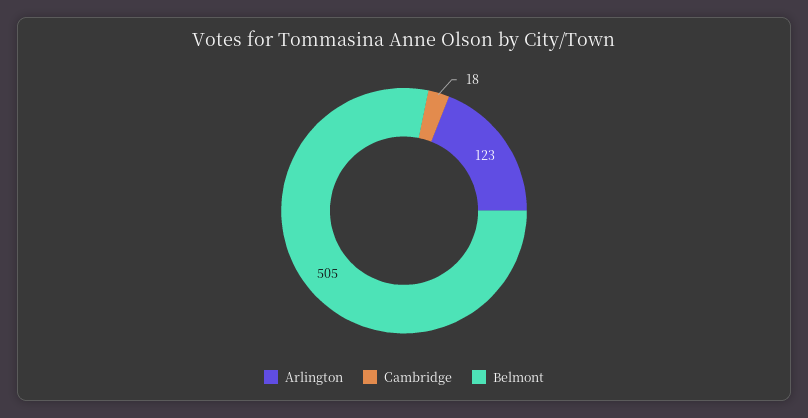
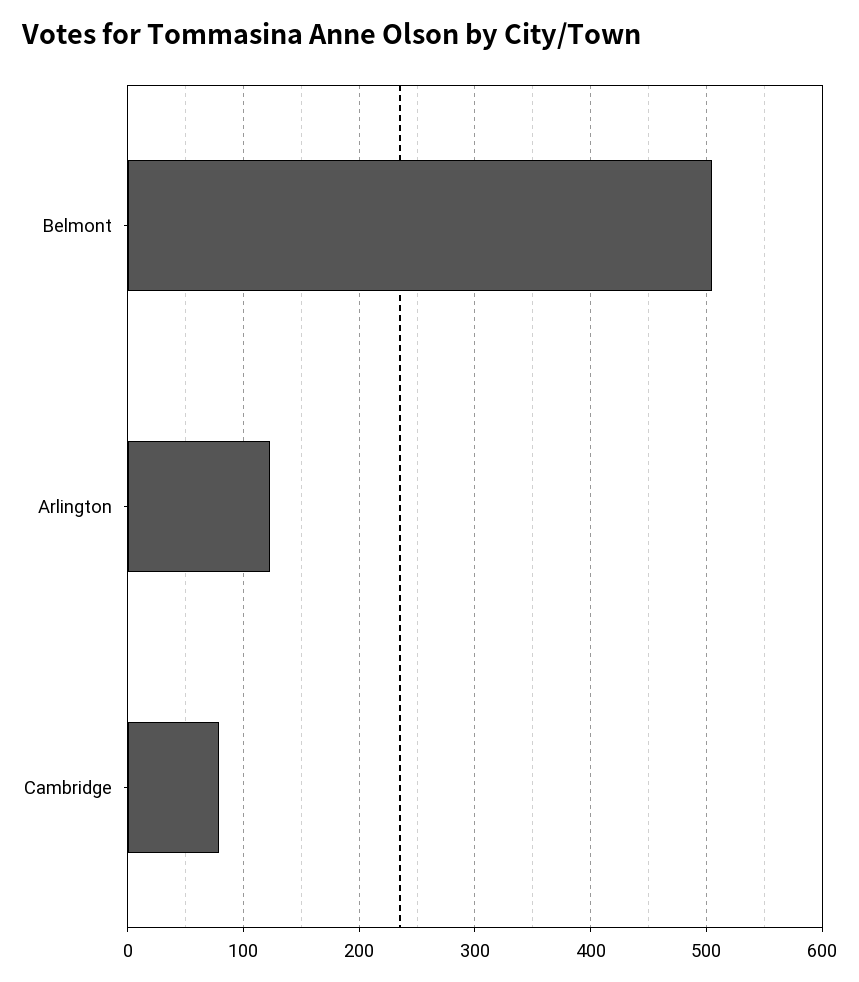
  {
    "Arlington": 123,
-   "Cambridge": 18,
+   "Cambridge": 80,
    "Belmont": 505
  }

